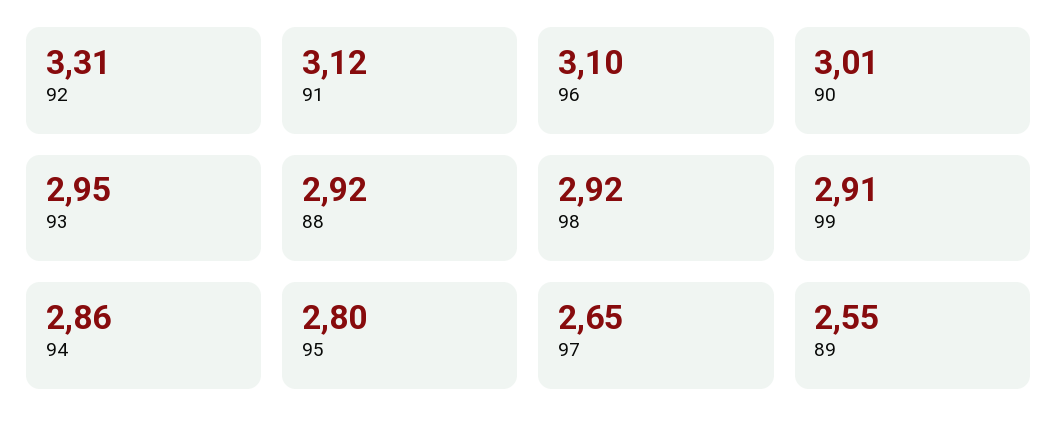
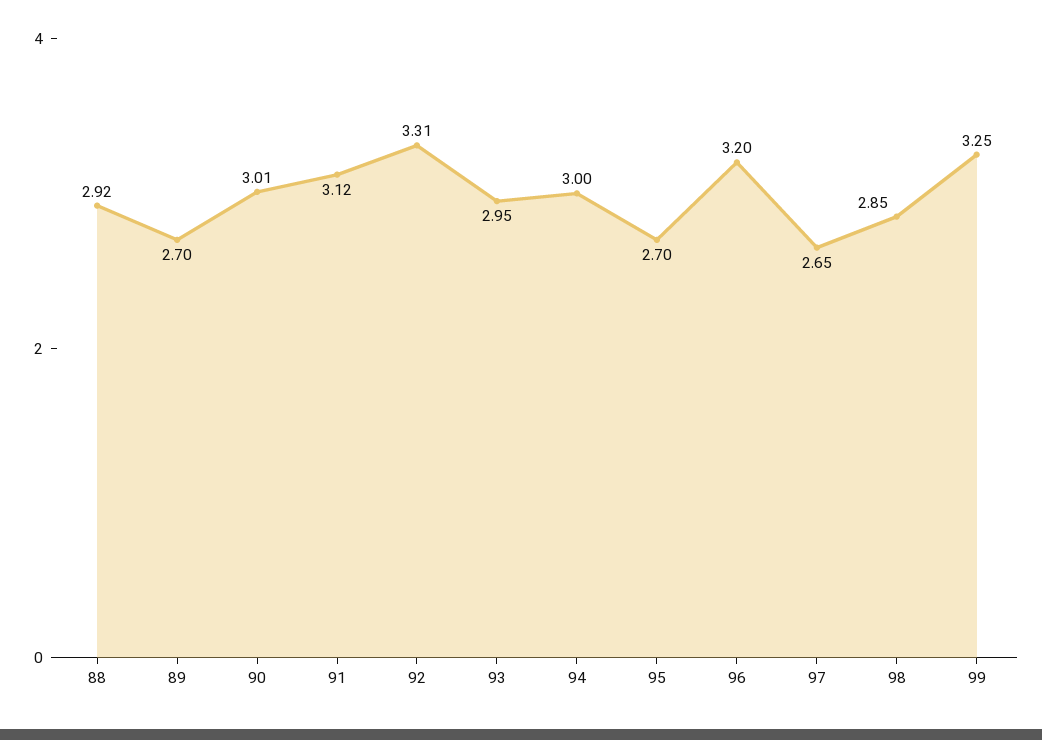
  {
    "92": 3.31,
    "91": 3.12,
-   "96": 3.1,
+   "96": 3.2,
    "90": 3.01,
    "93": 2.95,
    "88": 2.92,
-   "98": 2.92,
+   "98": 2.85,
-   "99": 2.91,
+   "99": 3.25,
-   "94": 2.86,
+   "94": 3,
-   "95": 2.8,
+   "95": 2.7,
    "97": 2.65,
-   "89": 2.55
+   "89": 2.7
  }

